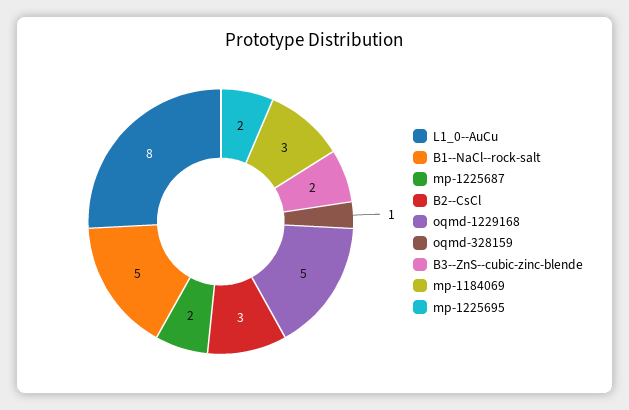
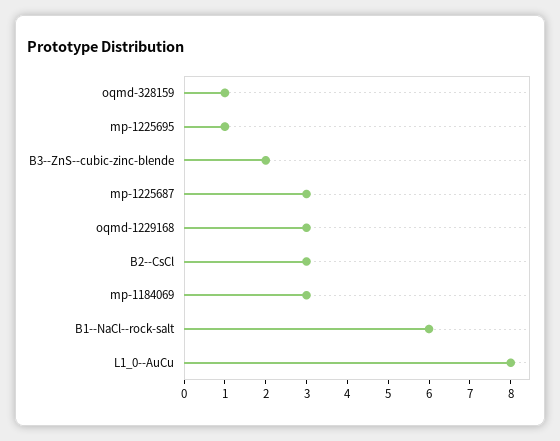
  {
    "L1_0--AuCu": 8,
-   "B1--NaCl--rock-salt": 5,
+   "B1--NaCl--rock-salt": 6,
-   "mp-1225687": 2,
+   "mp-1225687": 3,
    "B2--CsCl": 3,
-   "oqmd-1229168": 5,
+   "oqmd-1229168": 3,
    "oqmd-328159": 1,
    "B3--ZnS--cubic-zinc-blende": 2,
    "mp-1184069": 3,
-   "mp-1225695": 2
+   "mp-1225695": 1
  }

